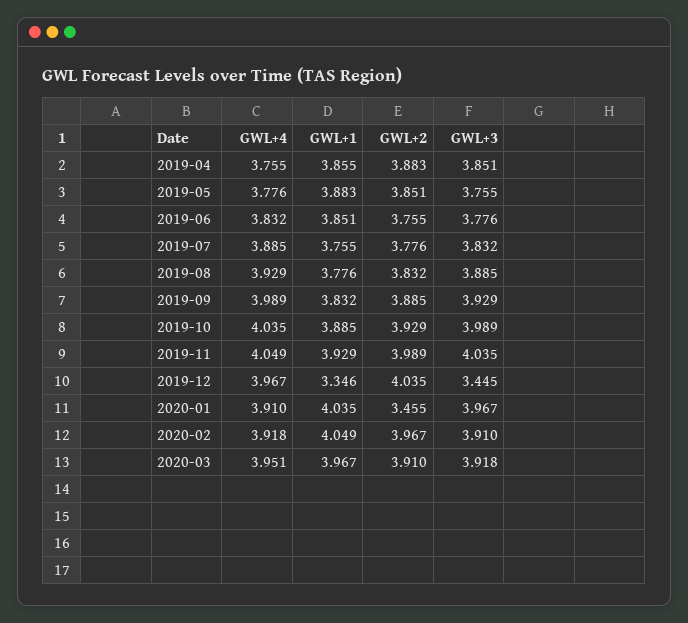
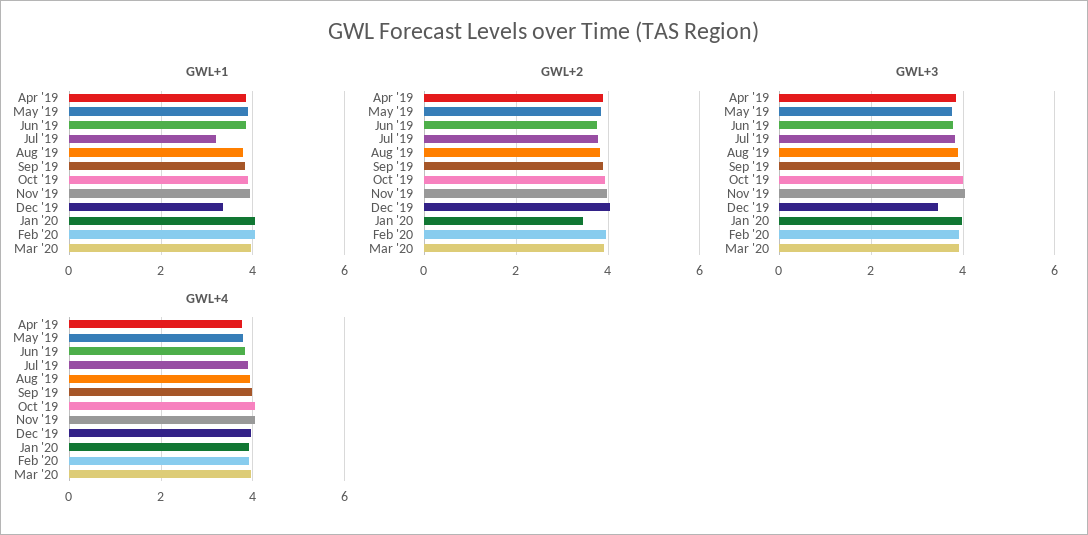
  {
    "GWL+4": {
      "2019-04": 3.755,
      "2019-05": 3.776,
      "2019-06": 3.832,
      "2019-07": 3.885,
      "2019-08": 3.929,
      "2019-09": 3.989,
      "2019-10": 4.035,
      "2019-11": 4.049,
      "2019-12": 3.967,
      "2020-01": 3.91,
      "2020-02": 3.918,
      "2020-03": 3.951
    },
    "GWL+1": {
      "2019-04": 3.855,
      "2019-05": 3.883,
      "2019-06": 3.851,
-     "2019-07": 3.755,
+     "2019-07": 3.2,
      "2019-08": 3.776,
      "2019-09": 3.832,
      "2019-10": 3.885,
      "2019-11": 3.929,
      "2019-12": 3.346,
      "2020-01": 4.035,
      "2020-02": 4.049,
      "2020-03": 3.967
    },
    "GWL+2": {
      "2019-04": 3.883,
      "2019-05": 3.851,
      "2019-06": 3.755,
      "2019-07": 3.776,
      "2019-08": 3.832,
      "2019-09": 3.885,
      "2019-10": 3.929,
      "2019-11": 3.989,
      "2019-12": 4.035,
      "2020-01": 3.455,
      "2020-02": 3.967,
      "2020-03": 3.91
    },
    "GWL+3": {
      "2019-04": 3.851,
      "2019-05": 3.755,
      "2019-06": 3.776,
      "2019-07": 3.832,
      "2019-08": 3.885,
      "2019-09": 3.929,
      "2019-10": 3.989,
      "2019-11": 4.035,
      "2019-12": 3.445,
      "2020-01": 3.967,
      "2020-02": 3.91,
      "2020-03": 3.918
    }
  }

